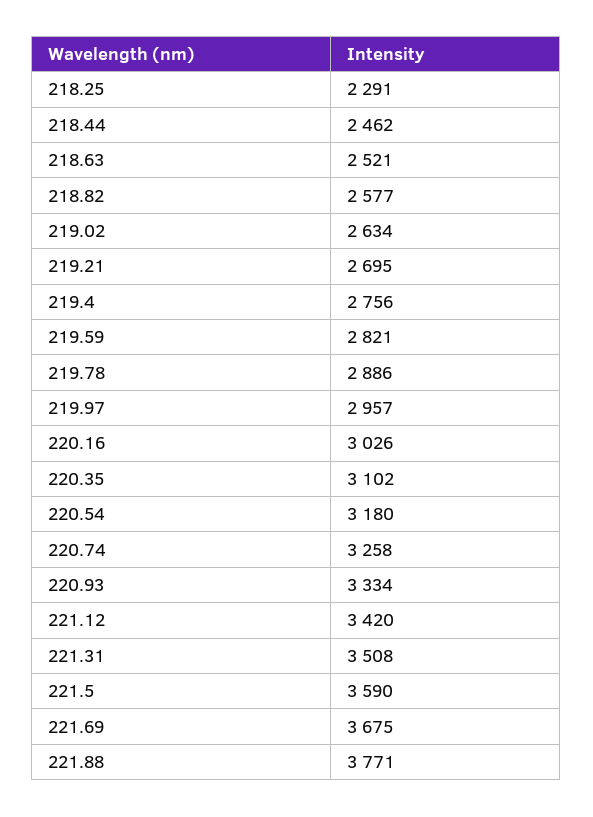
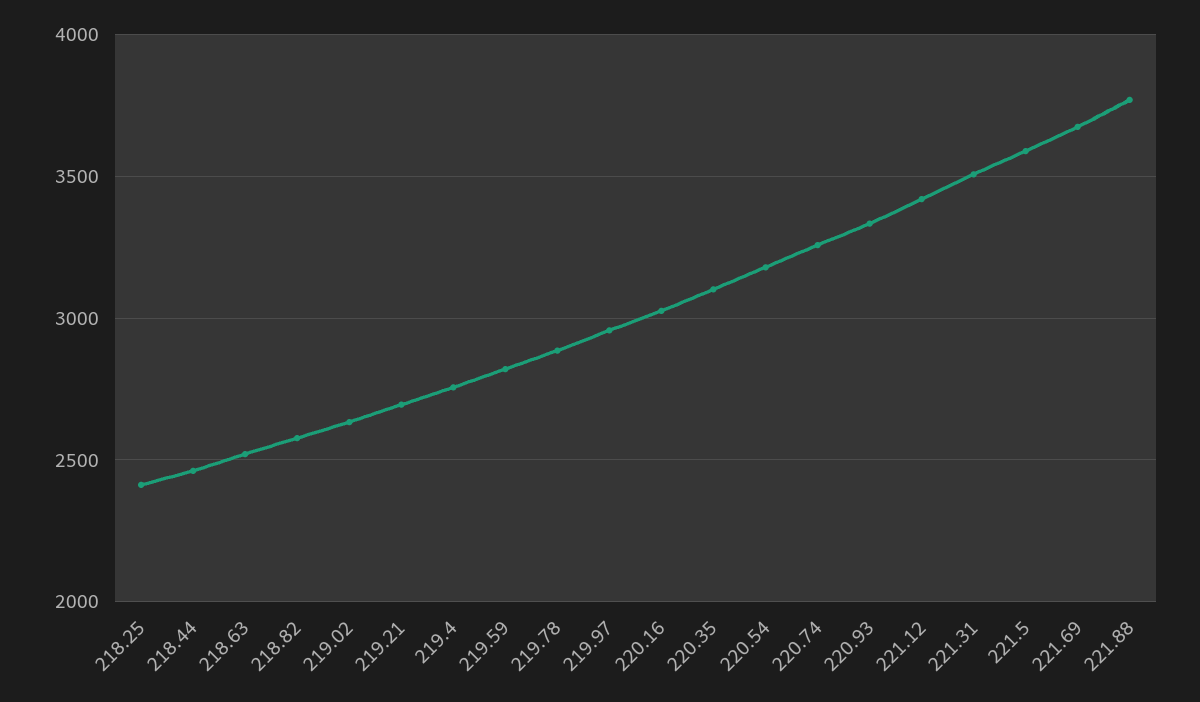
  {
-   "218.25": 2291,
+   "218.25": 2400,
    "218.44": 2462,
    "218.63": 2521,
    "218.82": 2577,
    "219.02": 2634,
    "219.21": 2695,
    "219.4": 2756,
    "219.59": 2821,
    "219.78": 2886,
    "219.97": 2957,
    "220.16": 3026,
    "220.35": 3102,
    "220.54": 3180,
    "220.74": 3258,
    "220.93": 3334,
    "221.12": 3420,
    "221.31": 3508,
    "221.5": 3590,
    "221.69": 3675,
    "221.88": 3771
  }

